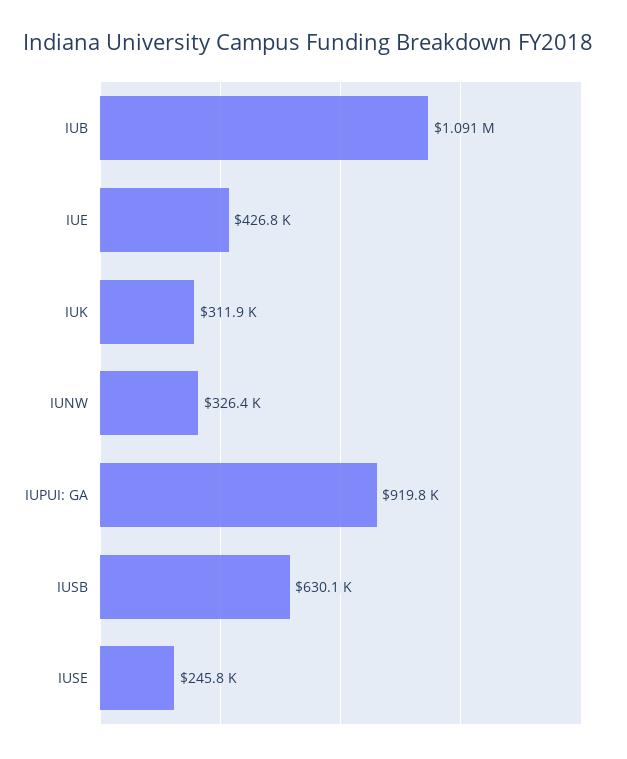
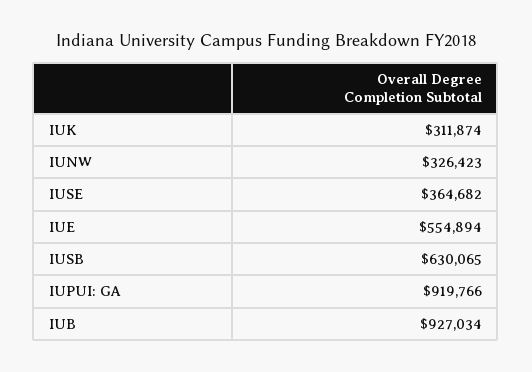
  {
-   "IUB": 1091000,
+   "IUB": 927034,
-   "IUE": 426800,
+   "IUE": 554894,
    "IUK": 311874,
    "IUNW": 326423,
    "IUPUI: GA": 919766,
    "IUSB": 630065,
-   "IUSE": 245800
+   "IUSE": 364682
  }

